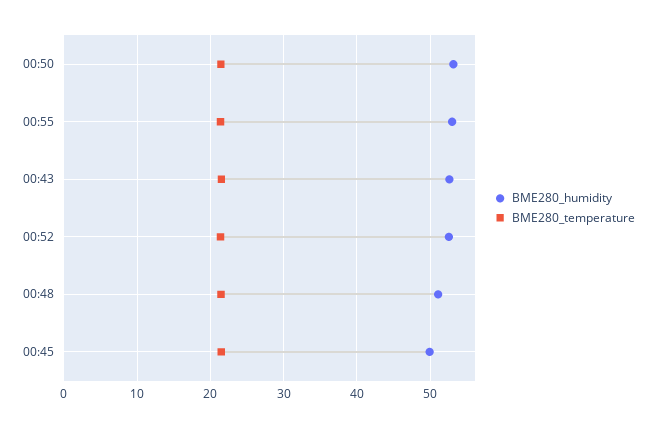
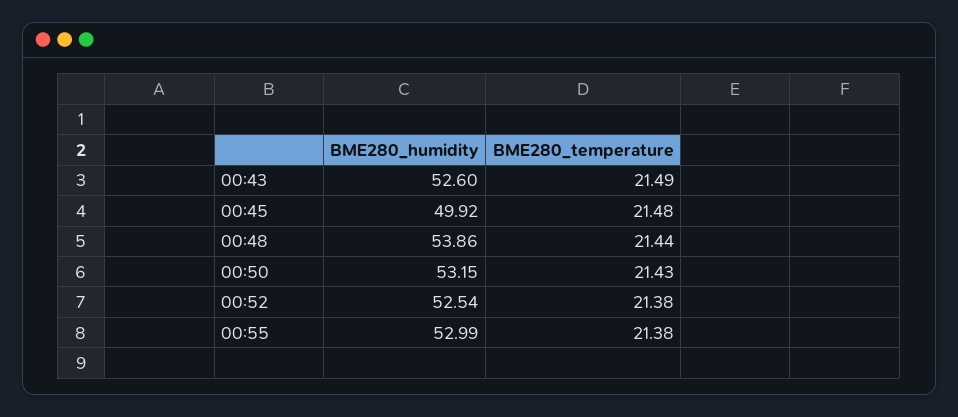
  {
    "BME280_humidity": {
      "00:50": 53.15,
      "00:55": 52.99,
      "00:43": 52.6,
      "00:52": 52.54,
-     "00:48": 51,
+     "00:48": 53.86,
      "00:45": 49.92
    },
    "BME280_temperature": {
      "00:50": 21.43,
      "00:55": 21.38,
      "00:43": 21.49,
      "00:52": 21.38,
      "00:48": 21.44,
      "00:45": 21.48
    }
  }

